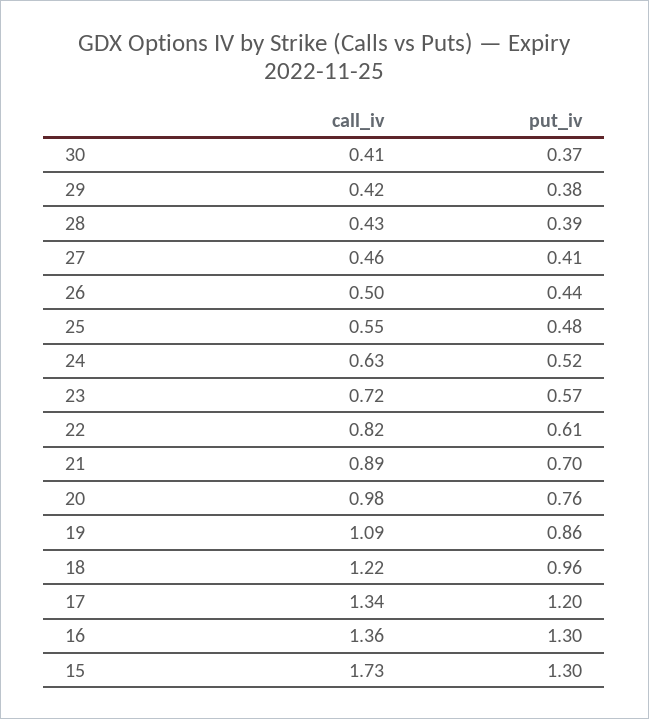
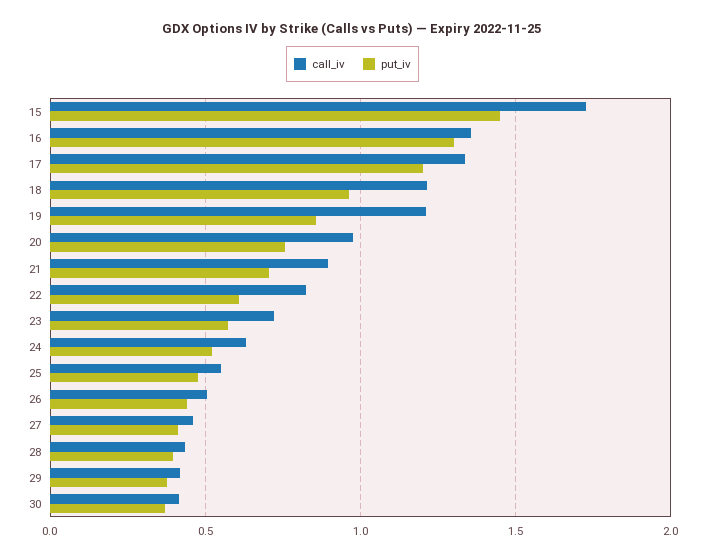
  {
    "call_iv": {
      "30": 0.41,
      "29": 0.42,
      "28": 0.43,
      "27": 0.46,
      "26": 0.5,
      "25": 0.55,
      "24": 0.63,
      "23": 0.72,
      "22": 0.82,
      "21": 0.89,
      "20": 0.98,
-     "19": 1.09,
+     "19": 1.2,
      "18": 1.22,
      "17": 1.34,
      "16": 1.36,
      "15": 1.73
    },
    "put_iv": {
      "30": 0.37,
      "29": 0.38,
      "28": 0.39,
      "27": 0.41,
      "26": 0.44,
      "25": 0.48,
      "24": 0.52,
      "23": 0.57,
      "22": 0.61,
      "21": 0.7,
      "20": 0.76,
      "19": 0.86,
      "18": 0.96,
      "17": 1.2,
      "16": 1.3,
-     "15": 1.3
+     "15": 1.45
    }
  }

